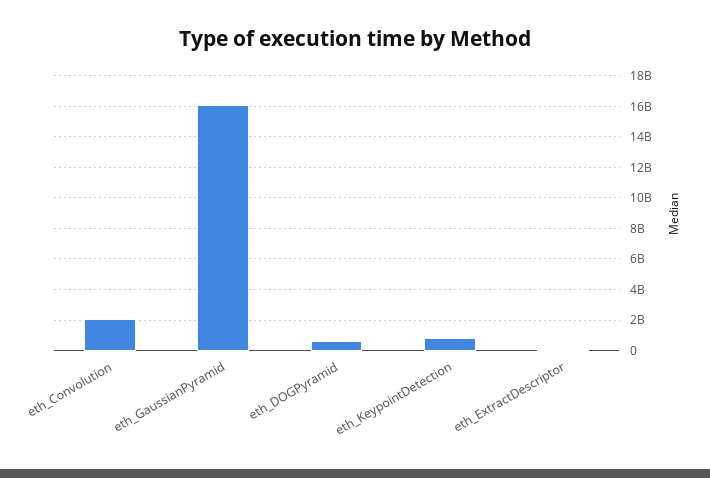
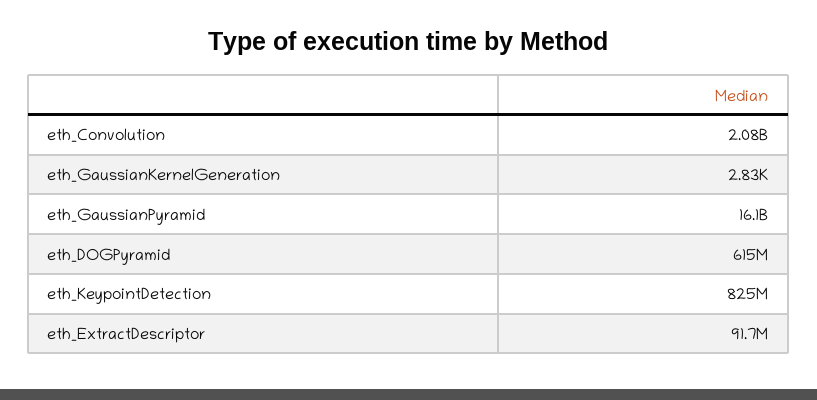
  {
    "eth_Convolution": 2080000000,
    "eth_GaussianPyramid": 16100000000,
    "eth_DOGPyramid": 615000000,
    "eth_KeypointDetection": 825000000,
-   "eth_ExtractDescriptor": 91700000
+   "eth_ExtractDescriptor": 91700000,
+   "eth_GaussianKernelGeneration": 2830
  }

